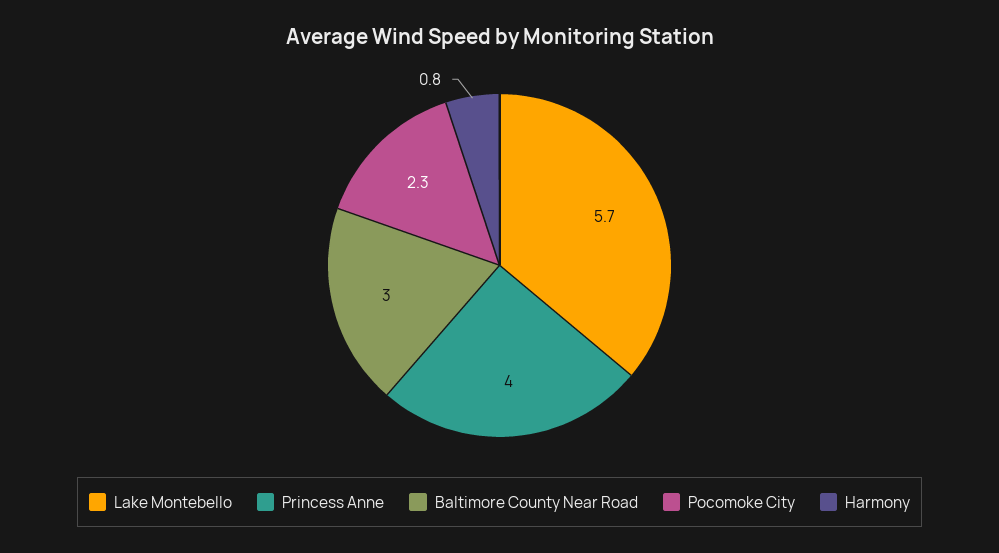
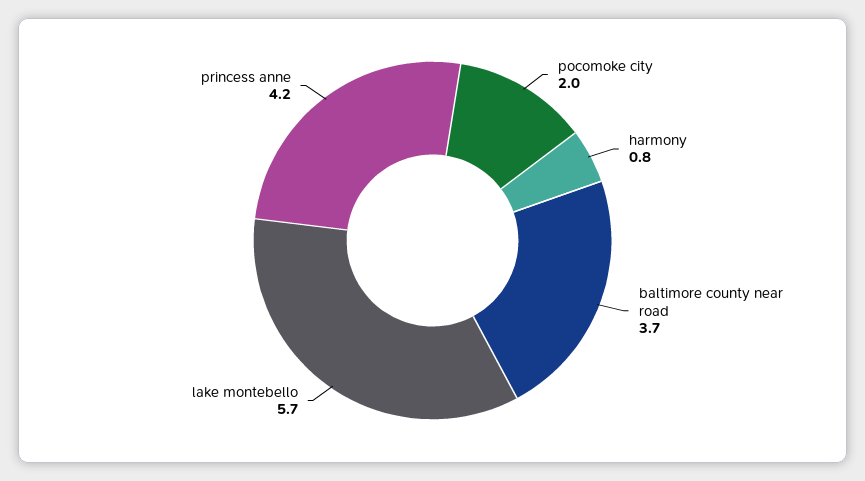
  {
    "Lake Montebello": 5.7,
-   "Princess Anne": 4,
+   "Princess Anne": 4.2,
-   "Baltimore County Near Road": 3,
+   "Baltimore County Near Road": 3.7,
-   "Pocomoke City": 2.3,
+   "Pocomoke City": 2,
    "Harmony": 0.8
  }

